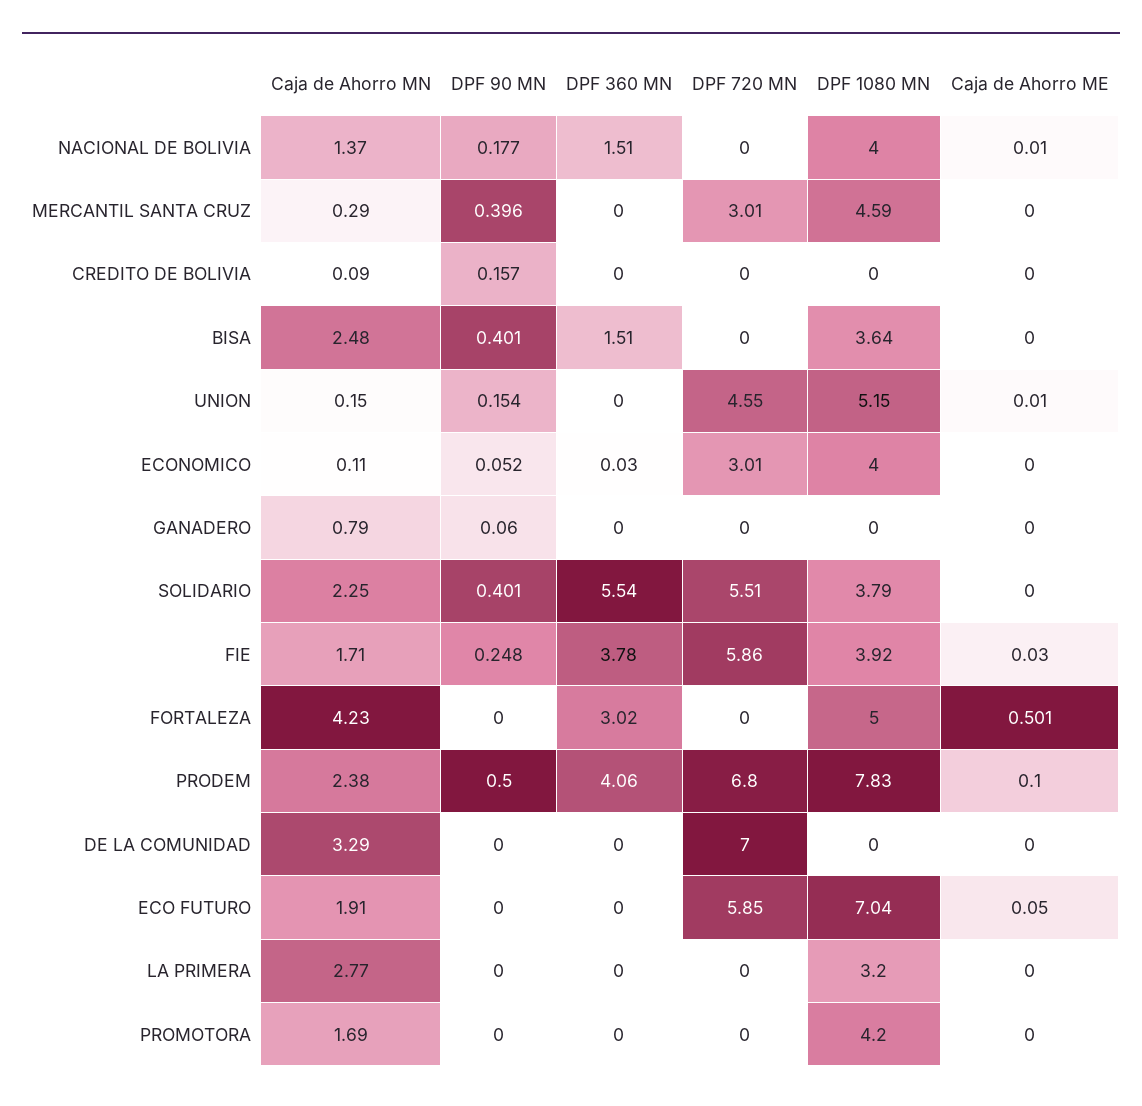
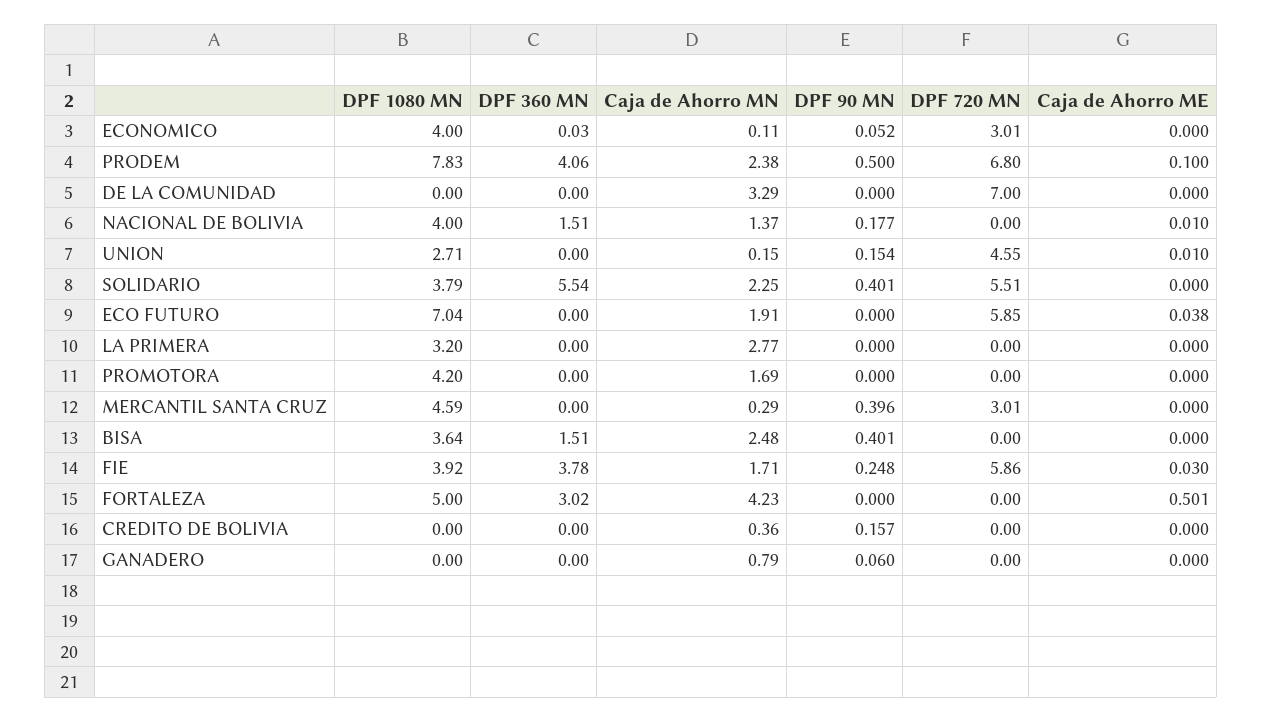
  {
    "Caja de Ahorro MN": {
      "NACIONAL DE BOLIVIA": 1.37,
      "MERCANTIL SANTA CRUZ": 0.29,
-     "CREDITO DE BOLIVIA": 0.09,
+     "CREDITO DE BOLIVIA": 0.36,
      "BISA": 2.48,
      "UNION": 0.15,
      "ECONOMICO": 0.11,
      "GANADERO": 0.79,
      "SOLIDARIO": 2.25,
      "FIE": 1.71,
      "FORTALEZA": 4.23,
      "PRODEM": 2.38,
      "DE LA COMUNIDAD": 3.29,
      "ECO FUTURO": 1.91,
      "LA PRIMERA": 2.77,
      "PROMOTORA": 1.69
    },
    "DPF 90 MN": {
      "NACIONAL DE BOLIVIA": 0.177,
      "MERCANTIL SANTA CRUZ": 0.396,
      "CREDITO DE BOLIVIA": 0.157,
      "BISA": 0.401,
      "UNION": 0.154,
      "ECONOMICO": 0.052,
      "GANADERO": 0.06,
      "SOLIDARIO": 0.401,
      "FIE": 0.248,
      "FORTALEZA": 0,
      "PRODEM": 0.5,
      "DE LA COMUNIDAD": 0,
      "ECO FUTURO": 0,
      "LA PRIMERA": 0,
      "PROMOTORA": 0
    },
    "DPF 360 MN": {
      "NACIONAL DE BOLIVIA": 1.51,
      "MERCANTIL SANTA CRUZ": 0,
      "CREDITO DE BOLIVIA": 0,
      "BISA": 1.51,
      "UNION": 0,
      "ECONOMICO": 0.03,
      "GANADERO": 0,
      "SOLIDARIO": 5.54,
      "FIE": 3.78,
      "FORTALEZA": 3.02,
      "PRODEM": 4.06,
      "DE LA COMUNIDAD": 0,
      "ECO FUTURO": 0,
      "LA PRIMERA": 0,
      "PROMOTORA": 0
    },
    "DPF 720 MN": {
      "NACIONAL DE BOLIVIA": 0,
      "MERCANTIL SANTA CRUZ": 3.01,
      "CREDITO DE BOLIVIA": 0,
      "BISA": 0,
      "UNION": 4.55,
      "ECONOMICO": 3.01,
      "GANADERO": 0,
      "SOLIDARIO": 5.51,
      "FIE": 5.86,
      "FORTALEZA": 0,
      "PRODEM": 6.8,
      "DE LA COMUNIDAD": 7,
      "ECO FUTURO": 5.85,
      "LA PRIMERA": 0,
      "PROMOTORA": 0
    },
    "DPF 1080 MN": {
      "NACIONAL DE BOLIVIA": 4,
      "MERCANTIL SANTA CRUZ": 4.59,
      "CREDITO DE BOLIVIA": 0,
      "BISA": 3.64,
-     "UNION": 5.15,
+     "UNION": 2.71,
      "ECONOMICO": 4,
      "GANADERO": 0,
      "SOLIDARIO": 3.79,
      "FIE": 3.92,
      "FORTALEZA": 5,
      "PRODEM": 7.83,
      "DE LA COMUNIDAD": 0,
      "ECO FUTURO": 7.04,
      "LA PRIMERA": 3.2,
      "PROMOTORA": 4.2
    },
    "Caja de Ahorro ME": {
      "NACIONAL DE BOLIVIA": 0.01,
      "MERCANTIL SANTA CRUZ": 0,
      "CREDITO DE BOLIVIA": 0,
      "BISA": 0,
      "UNION": 0.01,
      "ECONOMICO": 0,
      "GANADERO": 0,
      "SOLIDARIO": 0,
      "FIE": 0.03,
      "FORTALEZA": 0.501,
      "PRODEM": 0.1,
      "DE LA COMUNIDAD": 0,
-     "ECO FUTURO": 0.05,
+     "ECO FUTURO": 0.038,
      "LA PRIMERA": 0,
      "PROMOTORA": 0
    }
  }

